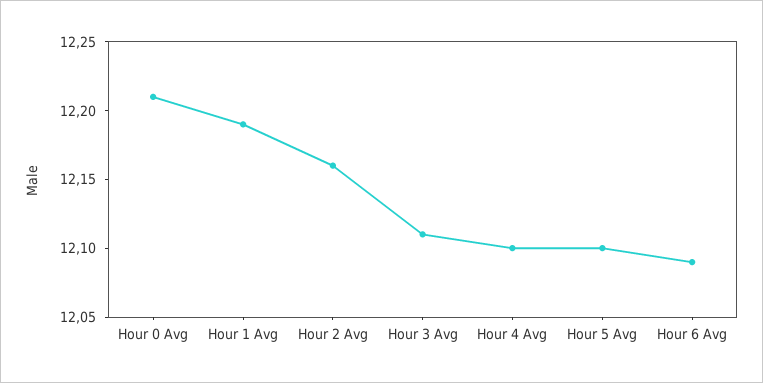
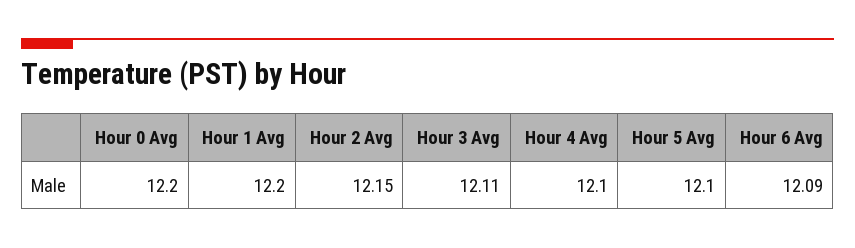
  {
-   "Hour 0 Avg": 12.21,
+   "Hour 0 Avg": 12.2,
-   "Hour 1 Avg": 12.19,
+   "Hour 1 Avg": 12.2,
-   "Hour 2 Avg": 12.16,
+   "Hour 2 Avg": 12.15,
    "Hour 3 Avg": 12.11,
    "Hour 4 Avg": 12.1,
    "Hour 5 Avg": 12.1,
    "Hour 6 Avg": 12.09
  }

